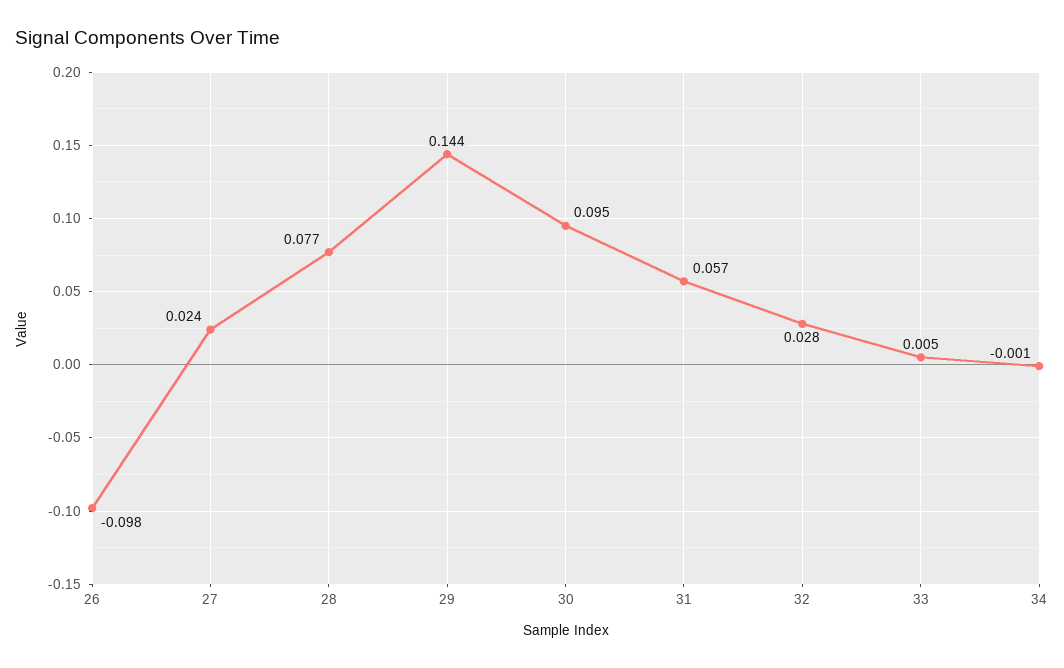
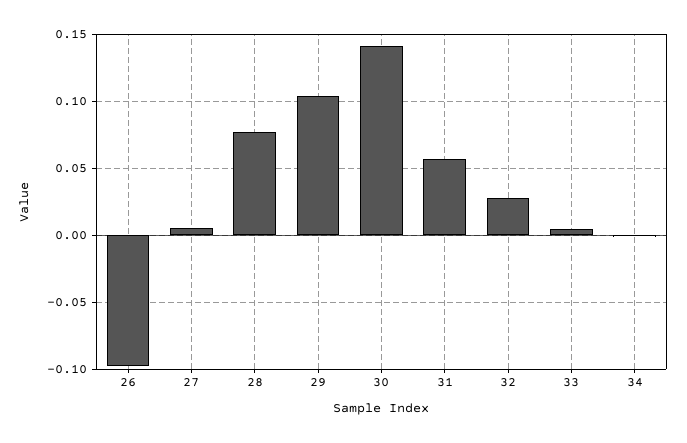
  {
    "26": -0.098,
-   "27": 0.024,
+   "27": 0.005,
    "28": 0.077,
-   "29": 0.144,
+   "29": 0.105,
-   "30": 0.095,
+   "30": 0.14,
    "31": 0.057,
    "32": 0.028,
    "33": 0.005,
    "34": -0.001
  }

